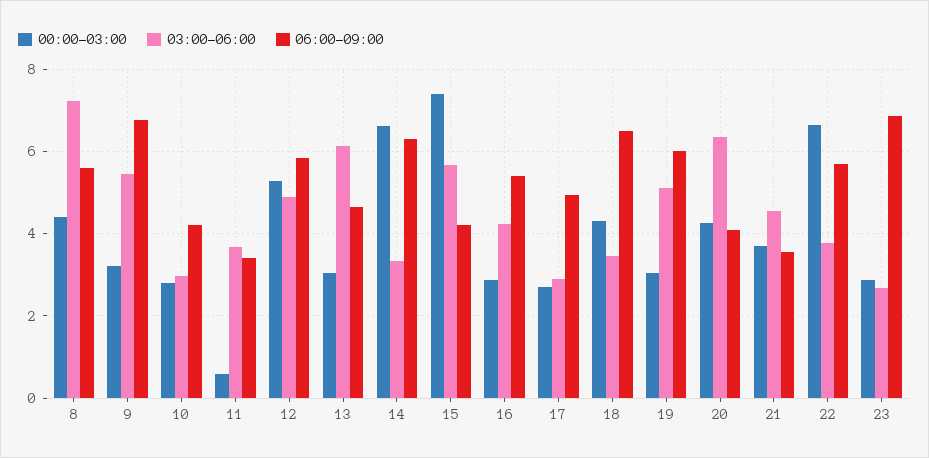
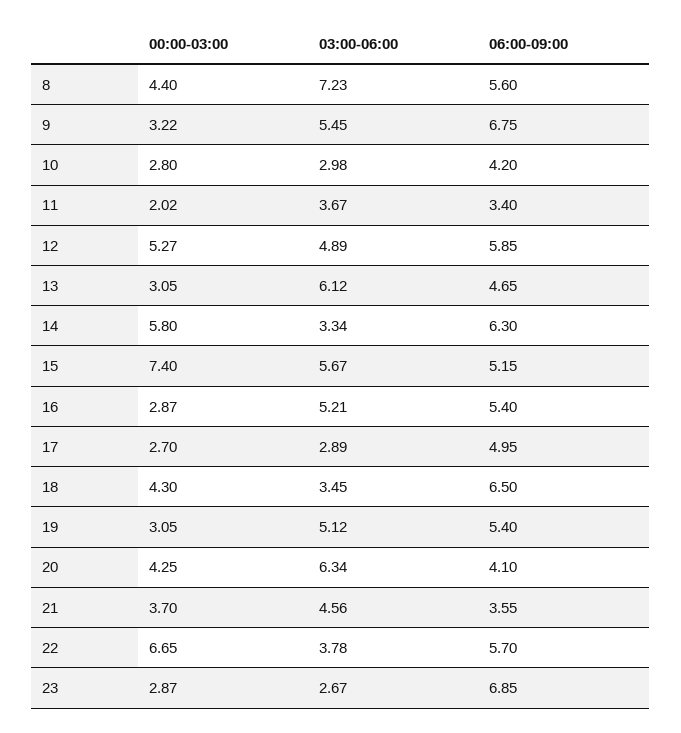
  {
    "00:00-03:00": {
      "8": 4.4,
      "9": 3.22,
      "10": 2.8,
-     "11": 0.6,
+     "11": 2.02,
      "12": 5.27,
      "13": 3.05,
-     "14": 6.6,
+     "14": 5.8,
      "15": 7.4,
      "16": 2.87,
      "17": 2.7,
      "18": 4.3,
      "19": 3.05,
      "20": 4.25,
      "21": 3.7,
      "22": 6.65,
      "23": 2.87
    },
    "03:00-06:00": {
      "8": 7.23,
      "9": 5.45,
      "10": 2.98,
      "11": 3.67,
      "12": 4.89,
      "13": 6.12,
      "14": 3.34,
      "15": 5.67,
-     "16": 4.2,
+     "16": 5.21,
      "17": 2.89,
      "18": 3.45,
      "19": 5.12,
      "20": 6.34,
      "21": 4.56,
      "22": 3.78,
      "23": 2.67
    },
    "06:00-09:00": {
      "8": 5.6,
      "9": 6.75,
      "10": 4.2,
      "11": 3.4,
      "12": 5.85,
      "13": 4.65,
      "14": 6.3,
-     "15": 4.2,
+     "15": 5.15,
      "16": 5.4,
      "17": 4.95,
      "18": 6.5,
-     "19": 6,
+     "19": 5.4,
      "20": 4.1,
      "21": 3.55,
      "22": 5.7,
      "23": 6.85
    }
  }

